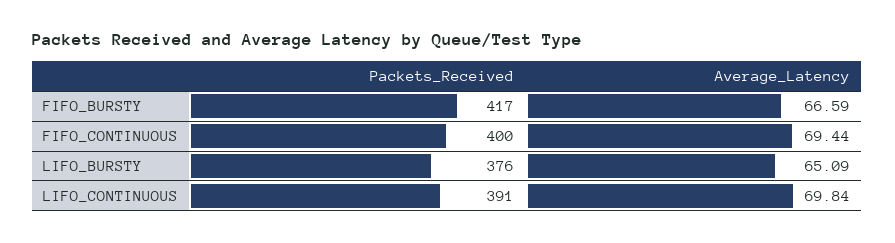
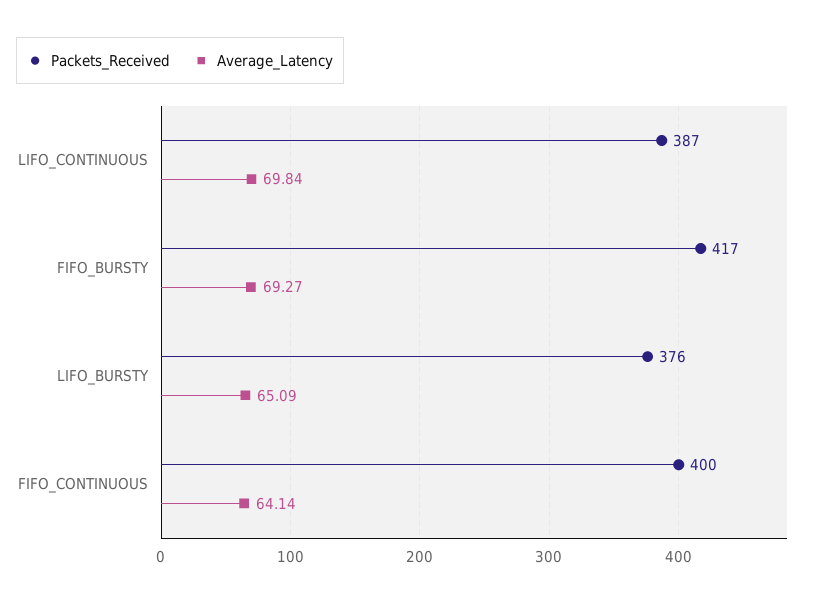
  {
    "Packets_Received": {
      "FIFO_BURSTY": 417,
      "FIFO_CONTINUOUS": 400,
      "LIFO_BURSTY": 376,
-     "LIFO_CONTINUOUS": 391
+     "LIFO_CONTINUOUS": 387
    },
    "Average_Latency": {
-     "FIFO_BURSTY": 66.59,
+     "FIFO_BURSTY": 69.27,
-     "FIFO_CONTINUOUS": 69.44,
+     "FIFO_CONTINUOUS": 64.14,
      "LIFO_BURSTY": 65.09,
      "LIFO_CONTINUOUS": 69.84
    }
  }

